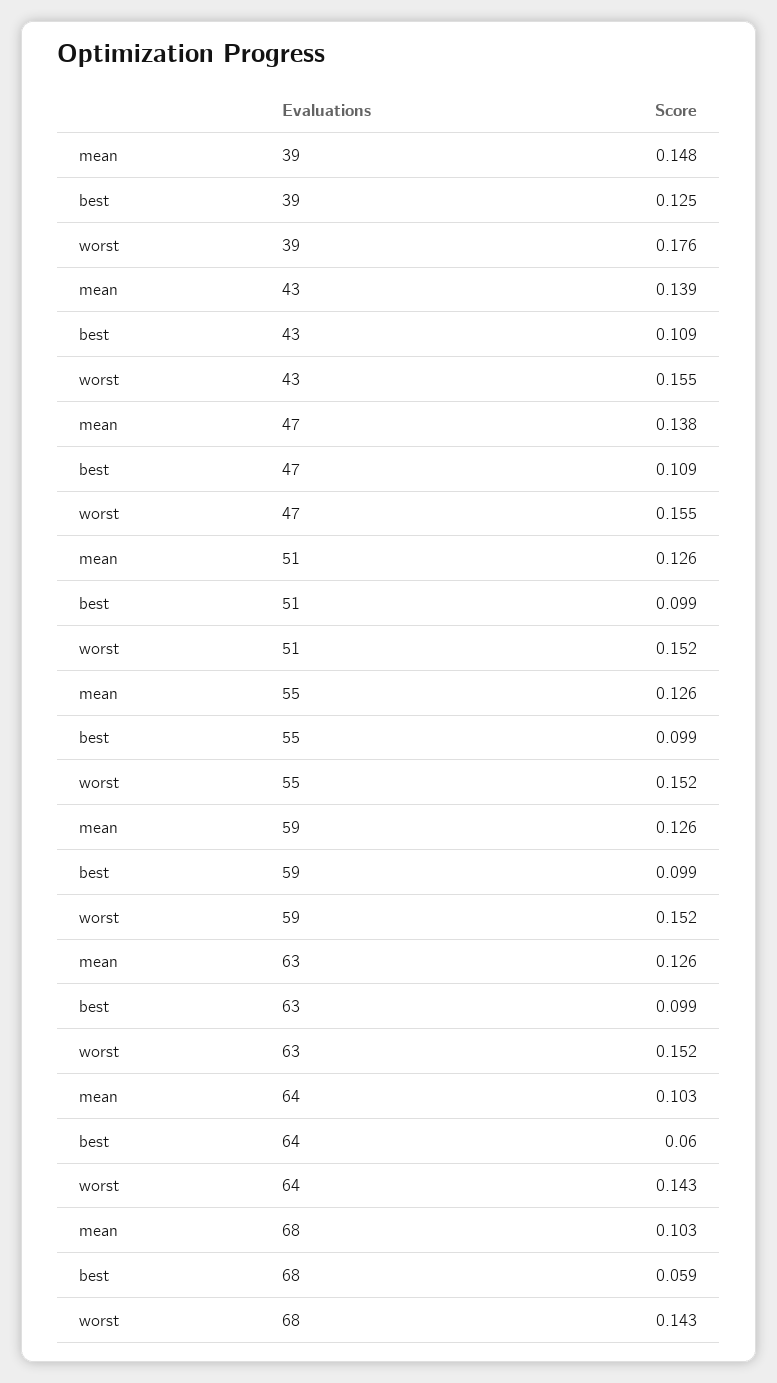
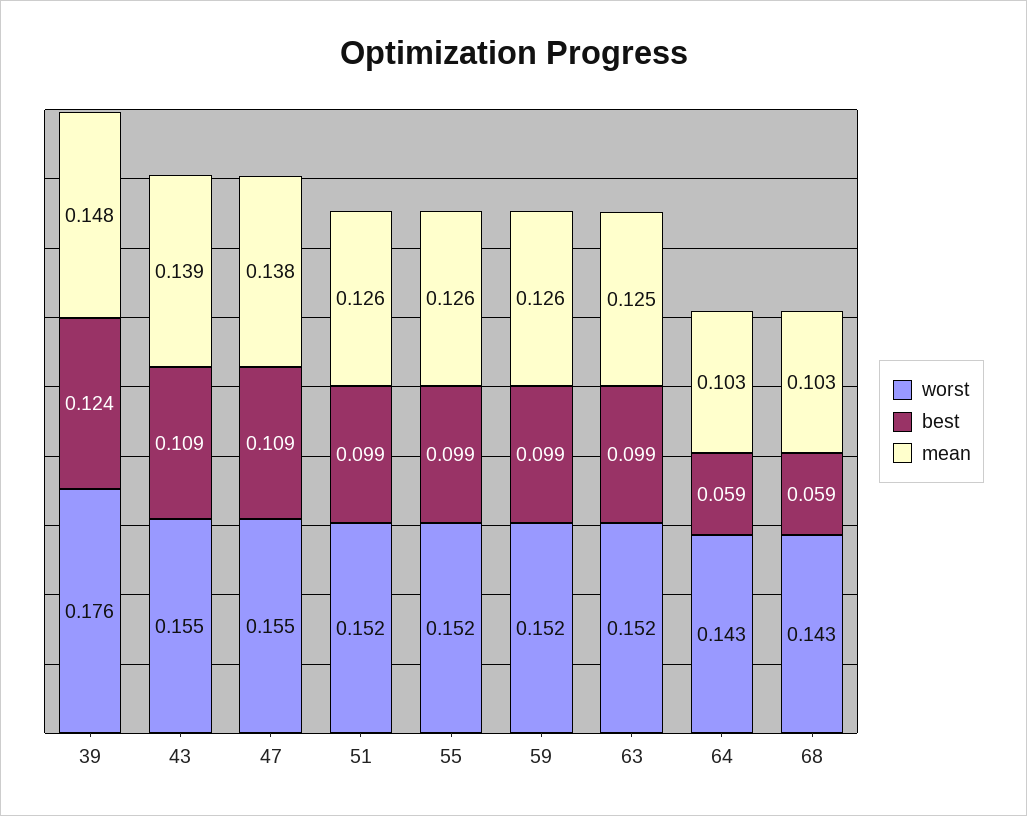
  {
    "mean": {
      "39": 0.148,
      "43": 0.139,
      "47": 0.138,
      "51": 0.126,
      "55": 0.126,
      "59": 0.126,
-     "63": 0.126,
+     "63": 0.125,
      "64": 0.103,
      "68": 0.103
    },
    "best": {
-     "39": 0.125,
+     "39": 0.124,
      "43": 0.109,
      "47": 0.109,
      "51": 0.099,
      "55": 0.099,
      "59": 0.099,
      "63": 0.099,
-     "64": 0.06,
+     "64": 0.059,
      "68": 0.059
    },
    "worst": {
      "39": 0.176,
      "43": 0.155,
      "47": 0.155,
      "51": 0.152,
      "55": 0.152,
      "59": 0.152,
      "63": 0.152,
      "64": 0.143,
      "68": 0.143
    }
  }

